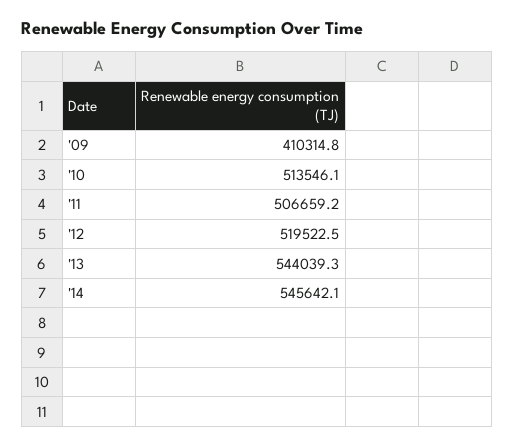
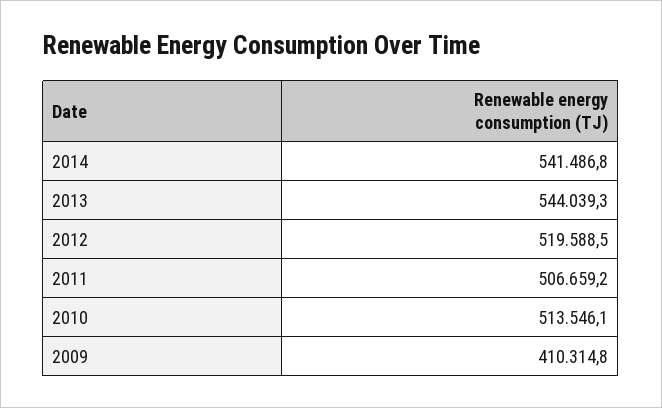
  {
    "'09": 410314.8,
    "'10": 513546.1,
    "'11": 506659.2,
-   "'12": 519522.5,
+   "'12": 519588.5,
    "'13": 544039.3,
-   "'14": 545642.1
+   "'14": 541486.8
  }

